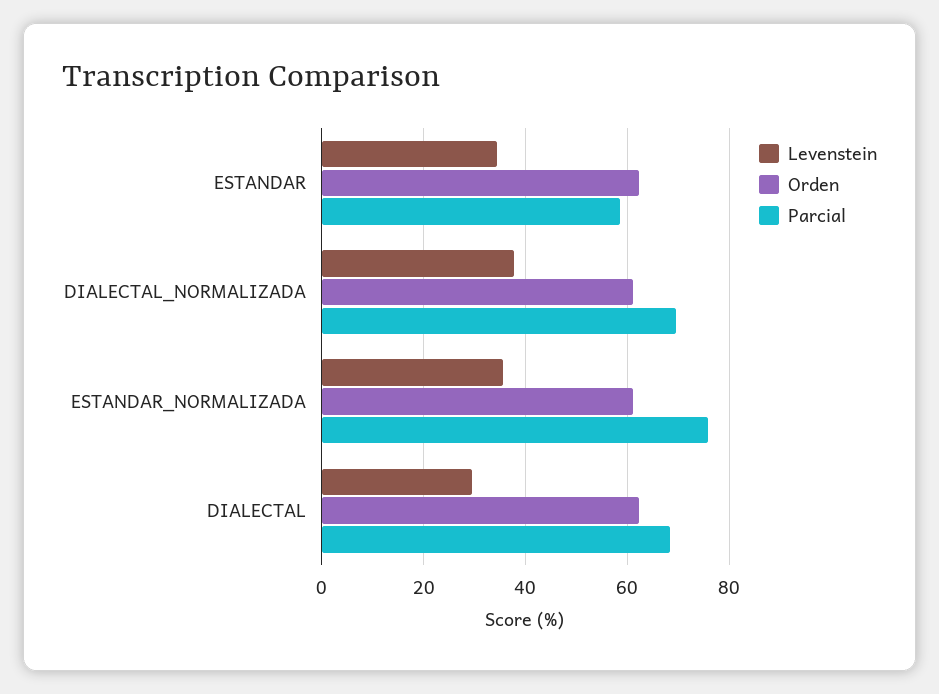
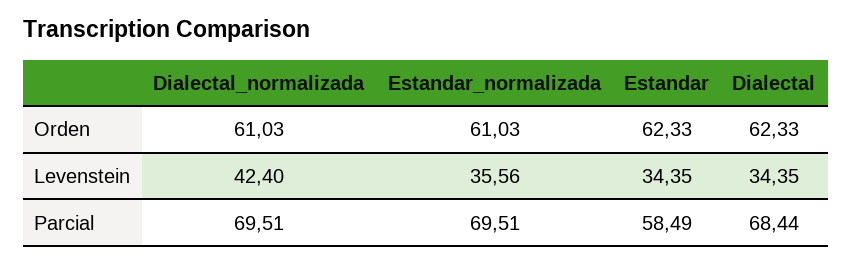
  {
    "Levenstein": {
      "ESTANDAR": 34.35,
-     "DIALECTAL_NORMALIZADA": 38,
+     "DIALECTAL_NORMALIZADA": 42.4,
      "ESTANDAR_NORMALIZADA": 35.56,
-     "DIALECTAL": 30
+     "DIALECTAL": 34.35
    },
    "Orden": {
      "ESTANDAR": 62.33,
      "DIALECTAL_NORMALIZADA": 61.03,
      "ESTANDAR_NORMALIZADA": 61.03,
      "DIALECTAL": 62.33
    },
    "Parcial": {
      "ESTANDAR": 58.49,
      "DIALECTAL_NORMALIZADA": 69.51,
-     "ESTANDAR_NORMALIZADA": 76,
+     "ESTANDAR_NORMALIZADA": 69.51,
      "DIALECTAL": 68.44
    }
  }

